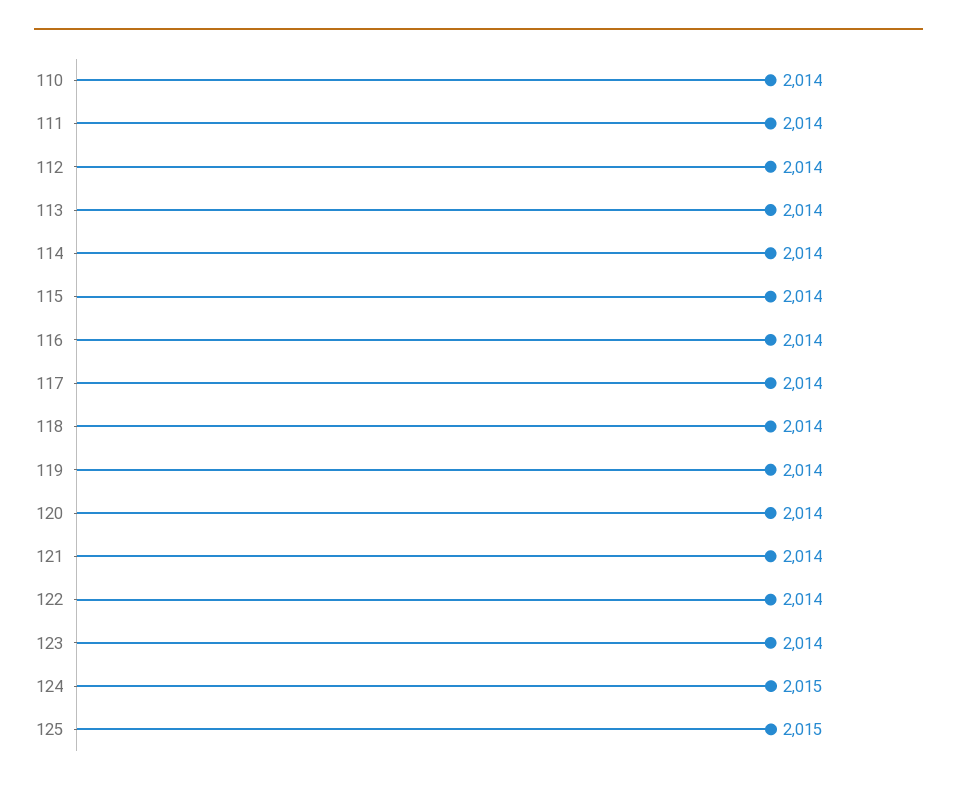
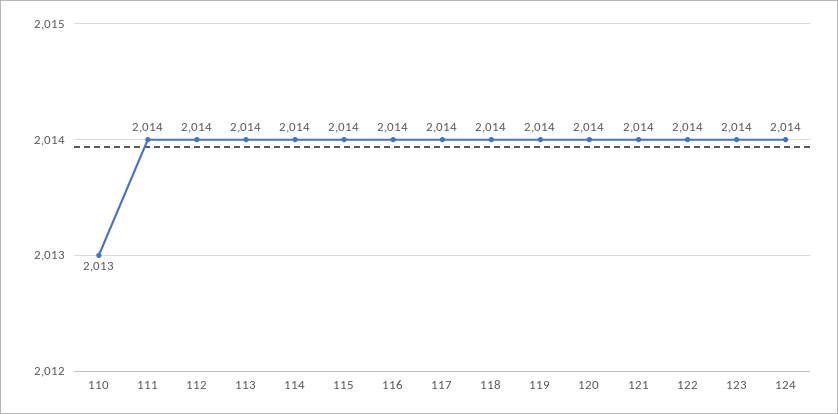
  {
-   "110": 2014,
+   "110": 2013,
    "111": 2014,
    "112": 2014,
    "113": 2014,
    "114": 2014,
    "115": 2014,
    "116": 2014,
    "117": 2014,
    "118": 2014,
    "119": 2014,
    "120": 2014,
    "121": 2014,
    "122": 2014,
    "123": 2014,
-   "124": 2015,
+   "124": 2014
-   "125": 2015
  }

